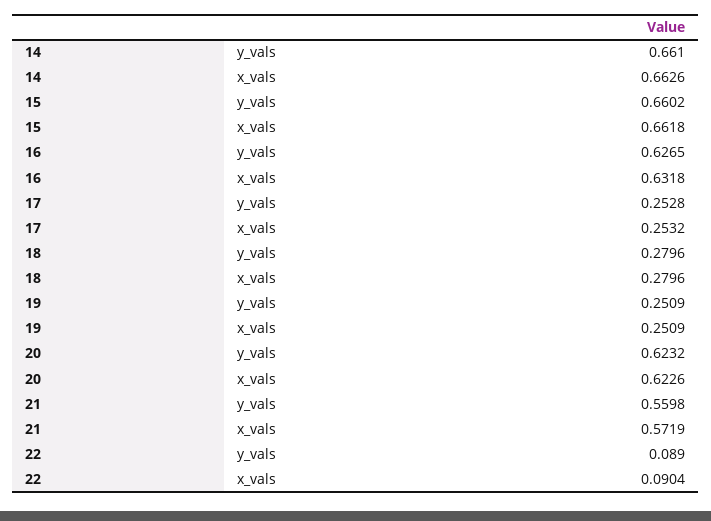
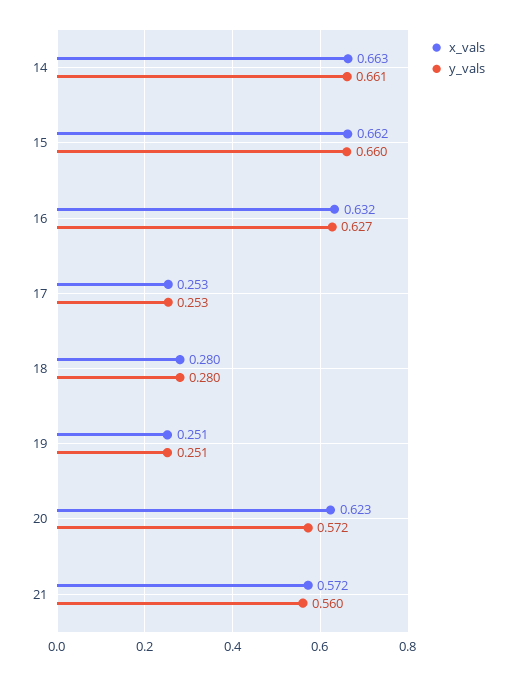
  {
    "y_vals": {
      "14": 0.661,
      "15": 0.6602,
      "16": 0.6265,
      "17": 0.2528,
      "18": 0.2796,
      "19": 0.2509,
-     "20": 0.6232,
+     "20": 0.572,
-     "21": 0.5598,
+     "21": 0.5598
-     "22": 0.089
    },
    "x_vals": {
      "14": 0.6626,
      "15": 0.6618,
      "16": 0.6318,
      "17": 0.2532,
      "18": 0.2796,
      "19": 0.2509,
      "20": 0.6226,
-     "21": 0.5719,
+     "21": 0.5719
-     "22": 0.0904
    }
  }

